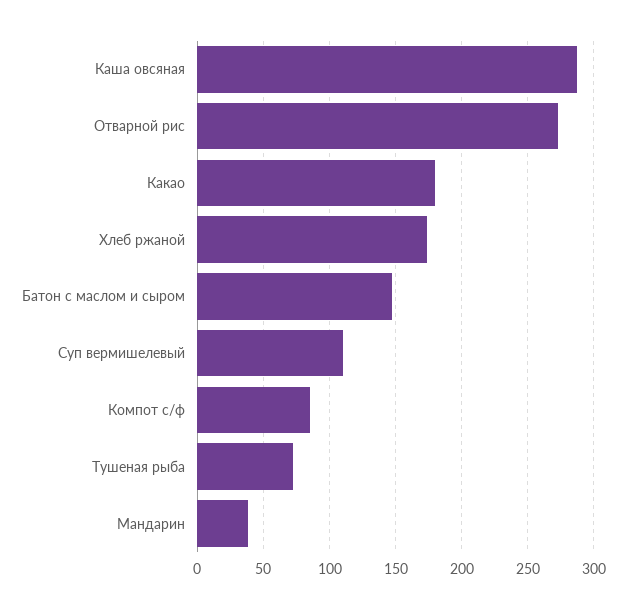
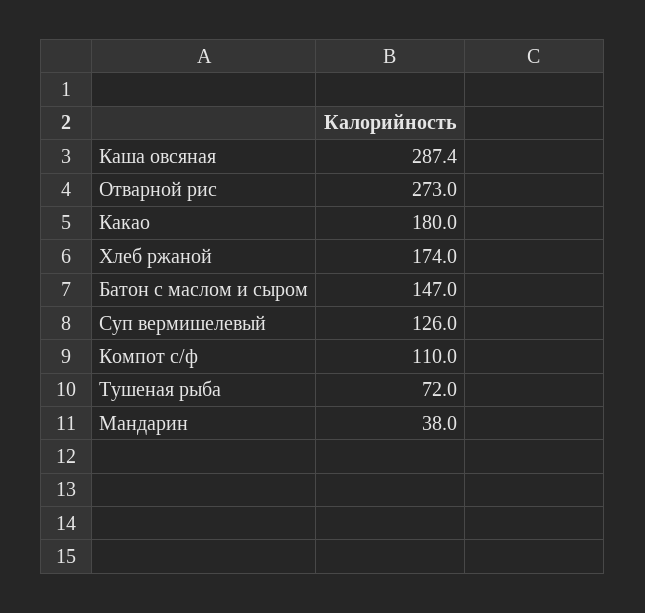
  {
    "Каша овсяная": 287.4,
    "Отварной рис": 273,
    "Какао": 180,
    "Хлеб ржаной": 174,
    "Батон с маслом и сыром": 147,
-   "Суп вермишелевый": 110,
+   "Суп вермишелевый": 126,
-   "Компот с/ф": 85,
+   "Компот с/ф": 110,
    "Тушеная рыба": 72,
    "Мандарин": 38
  }

